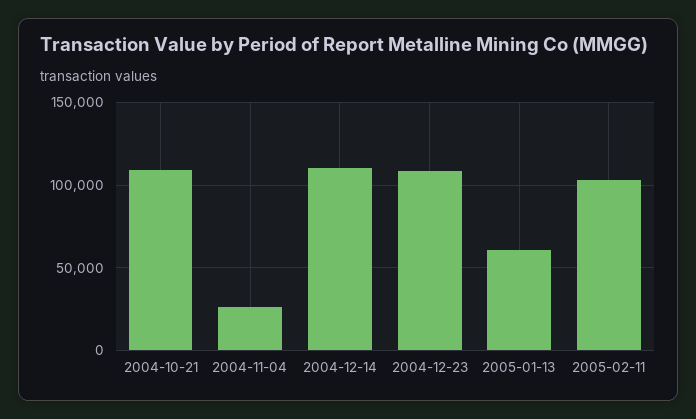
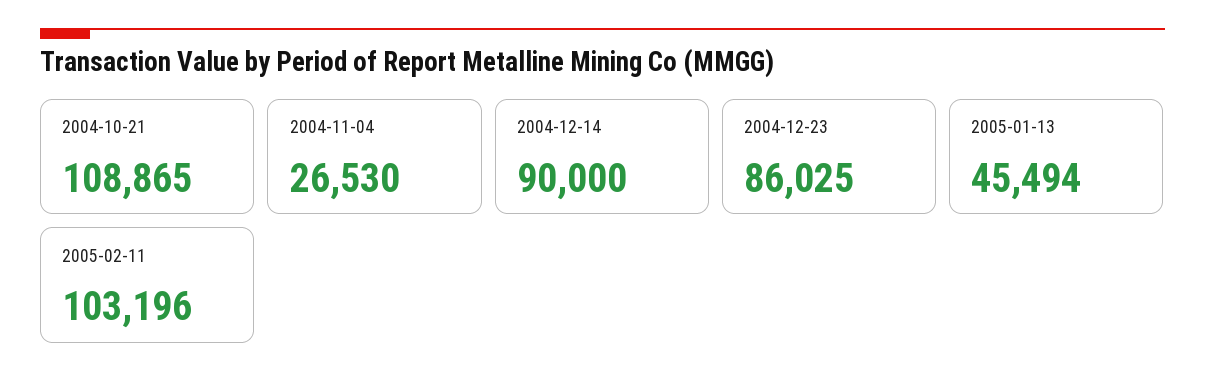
  {
    "2004-10-21": 108865,
    "2004-11-04": 26530,
-   "2004-12-14": 110000,
+   "2004-12-14": 90000,
-   "2004-12-23": 110000,
+   "2004-12-23": 86025,
-   "2005-01-13": 60000,
+   "2005-01-13": 45494,
    "2005-02-11": 103196
  }

